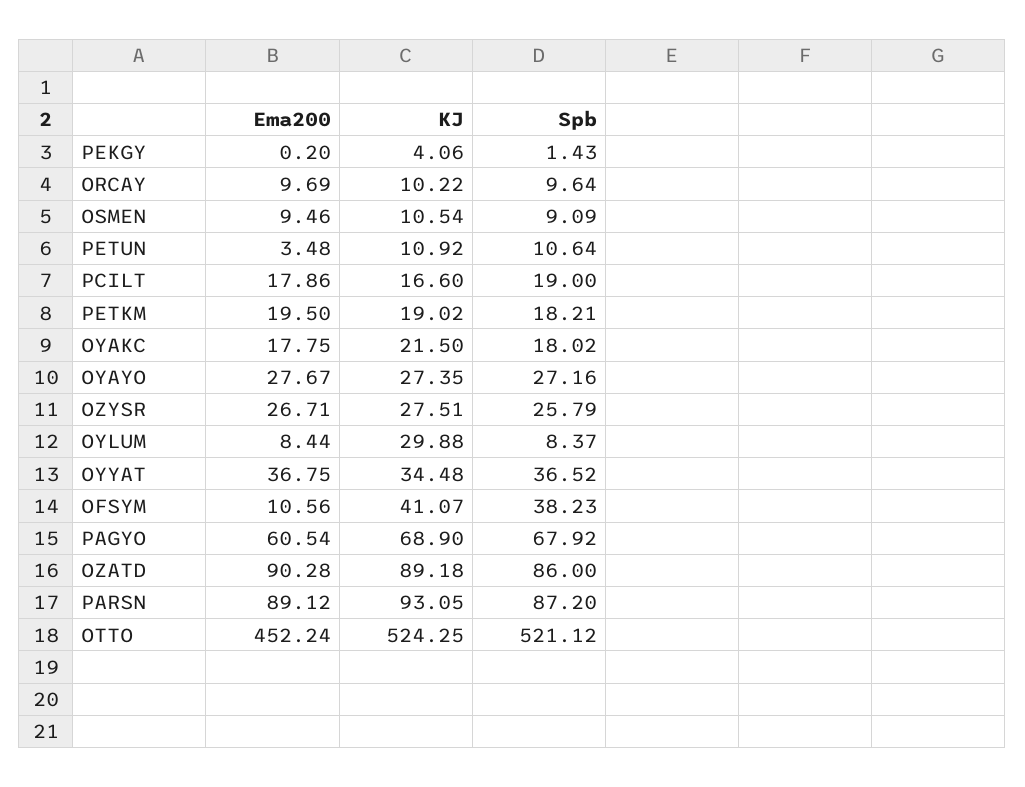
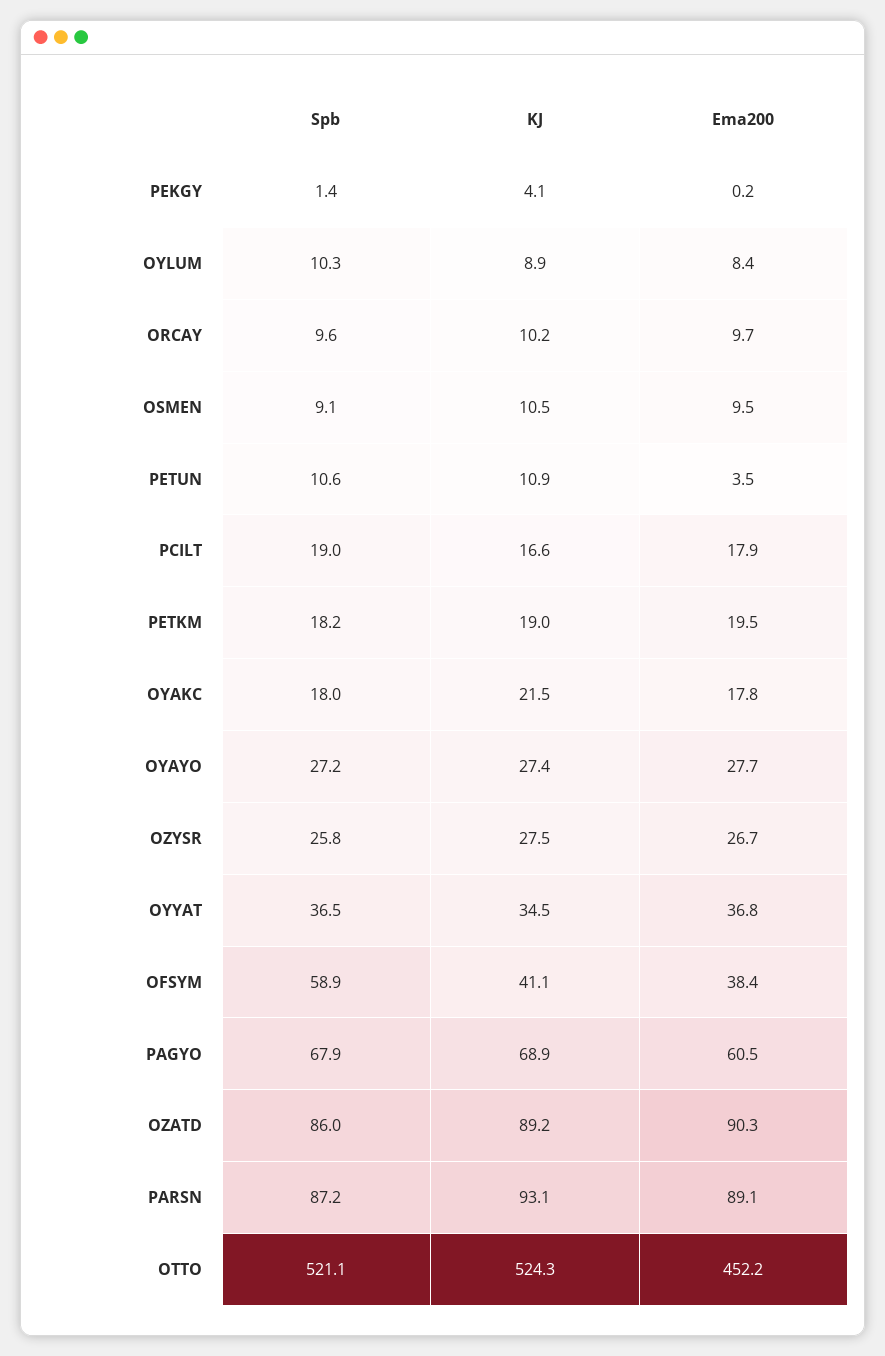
  {
    "Ema200": {
      "PEKGY": 0.2,
      "ORCAY": 9.69,
      "OSMEN": 9.46,
      "PETUN": 3.48,
      "PCILT": 17.86,
      "PETKM": 19.5,
      "OYAKC": 17.75,
      "OYAYO": 27.67,
      "OZYSR": 26.71,
      "OYLUM": 8.44,
      "OYYAT": 36.75,
-     "OFSYM": 10.56,
+     "OFSYM": 38.4,
      "PAGYO": 60.54,
      "OZATD": 90.28,
      "PARSN": 89.12,
      "OTTO": 452.24
    },
    "KJ": {
      "PEKGY": 4.06,
      "ORCAY": 10.22,
      "OSMEN": 10.54,
      "PETUN": 10.92,
      "PCILT": 16.6,
      "PETKM": 19.02,
      "OYAKC": 21.5,
      "OYAYO": 27.35,
      "OZYSR": 27.51,
-     "OYLUM": 29.88,
+     "OYLUM": 8.9,
      "OYYAT": 34.48,
      "OFSYM": 41.07,
      "PAGYO": 68.9,
      "OZATD": 89.18,
      "PARSN": 93.05,
      "OTTO": 524.25
    },
    "Spb": {
      "PEKGY": 1.43,
      "ORCAY": 9.64,
      "OSMEN": 9.09,
      "PETUN": 10.64,
      "PCILT": 19,
      "PETKM": 18.21,
      "OYAKC": 18.02,
      "OYAYO": 27.16,
      "OZYSR": 25.79,
-     "OYLUM": 8.37,
+     "OYLUM": 10.3,
      "OYYAT": 36.52,
-     "OFSYM": 38.23,
+     "OFSYM": 58.9,
      "PAGYO": 67.92,
      "OZATD": 86,
      "PARSN": 87.2,
      "OTTO": 521.12
    }
  }

